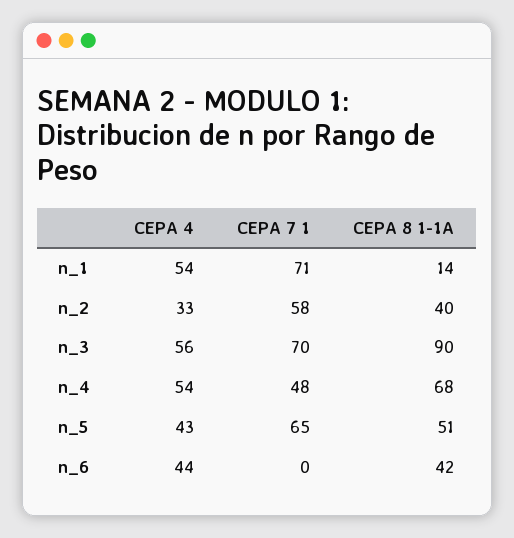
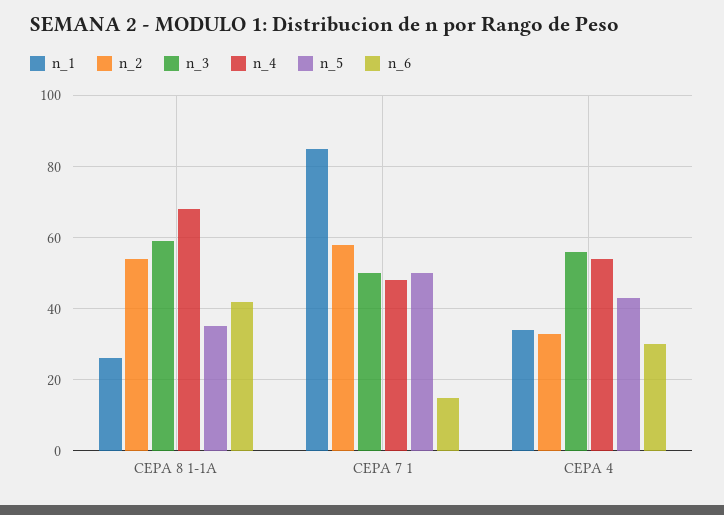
  {
    "n_1": {
-     "CEPA 4": 54,
+     "CEPA 4": 35,
-     "CEPA 7 1": 71,
+     "CEPA 7 1": 85,
-     "CEPA 8 1-1A": 14
+     "CEPA 8 1-1A": 25
    },
    "n_2": {
      "CEPA 4": 33,
      "CEPA 7 1": 58,
-     "CEPA 8 1-1A": 40
+     "CEPA 8 1-1A": 55
    },
    "n_3": {
      "CEPA 4": 56,
-     "CEPA 7 1": 70,
+     "CEPA 7 1": 50,
-     "CEPA 8 1-1A": 90
+     "CEPA 8 1-1A": 60
    },
    "n_4": {
      "CEPA 4": 54,
      "CEPA 7 1": 48,
      "CEPA 8 1-1A": 68
    },
    "n_5": {
      "CEPA 4": 43,
-     "CEPA 7 1": 65,
+     "CEPA 7 1": 50,
-     "CEPA 8 1-1A": 51
+     "CEPA 8 1-1A": 35
    },
    "n_6": {
-     "CEPA 4": 44,
+     "CEPA 4": 30,
-     "CEPA 7 1": 0,
+     "CEPA 7 1": 15,
      "CEPA 8 1-1A": 42
    }
  }

